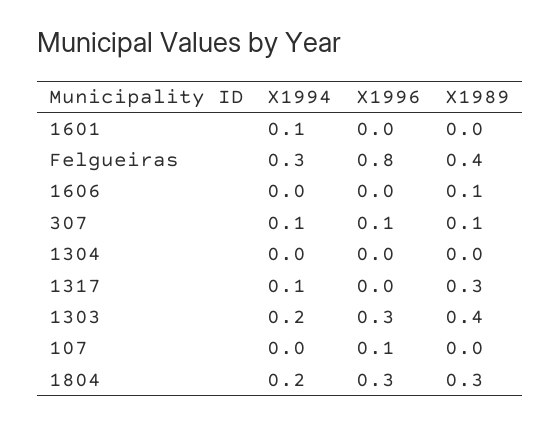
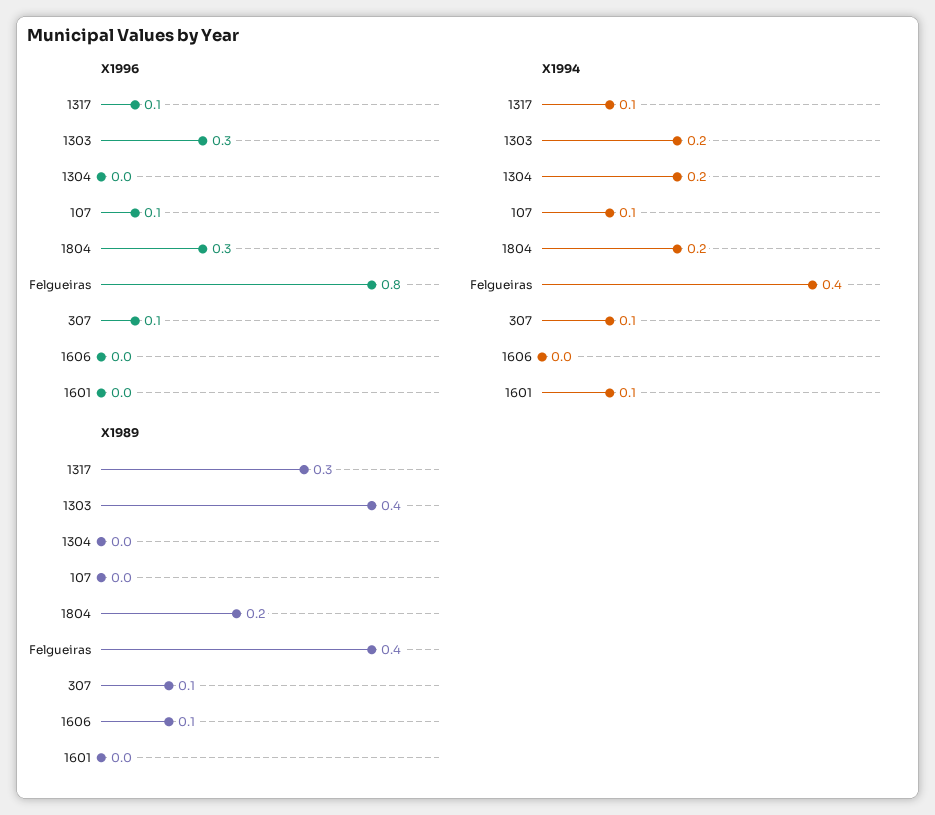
  {
    "X1994": {
      "1601": 0.1,
-     "Felgueiras": 0.3,
+     "Felgueiras": 0.4,
      "1606": 0,
      "307": 0.1,
-     "1304": 0,
+     "1304": 0.2,
      "1317": 0.1,
      "1303": 0.2,
-     "107": 0,
+     "107": 0.1,
      "1804": 0.2
    },
    "X1996": {
      "1601": 0,
      "Felgueiras": 0.8,
      "1606": 0,
      "307": 0.1,
      "1304": 0,
-     "1317": 0,
+     "1317": 0.1,
      "1303": 0.3,
      "107": 0.1,
      "1804": 0.3
    },
    "X1989": {
      "1601": 0,
      "Felgueiras": 0.4,
      "1606": 0.1,
      "307": 0.1,
      "1304": 0,
      "1317": 0.3,
      "1303": 0.4,
      "107": 0,
-     "1804": 0.3
+     "1804": 0.2
    }
  }

